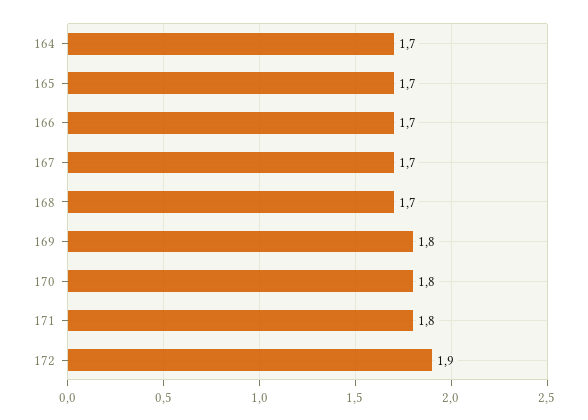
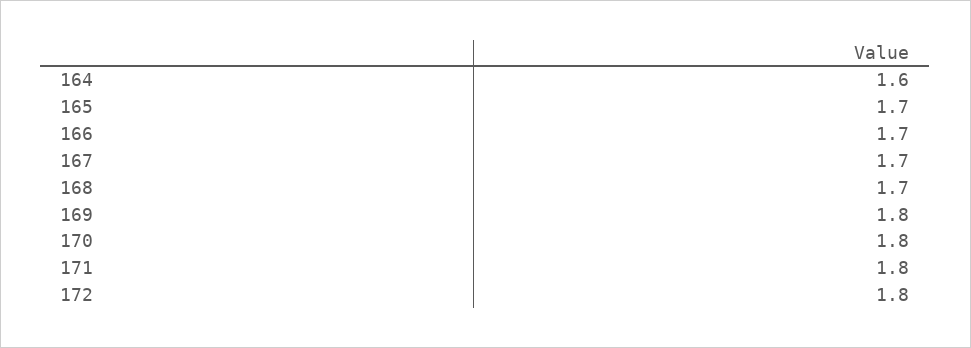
  {
-   "164": 1.7,
+   "164": 1.6,
    "165": 1.7,
    "166": 1.7,
    "167": 1.7,
    "168": 1.7,
    "169": 1.8,
    "170": 1.8,
    "171": 1.8,
-   "172": 1.9
+   "172": 1.8
  }

